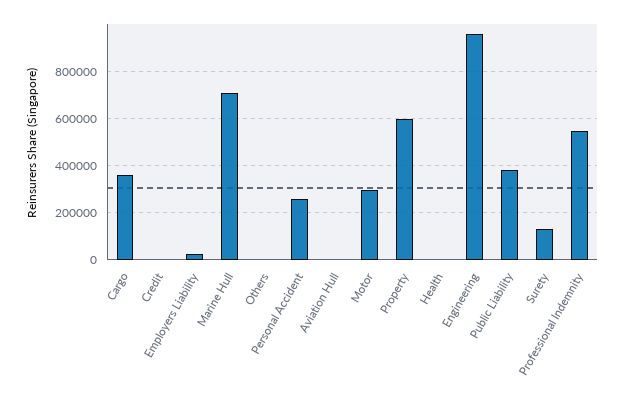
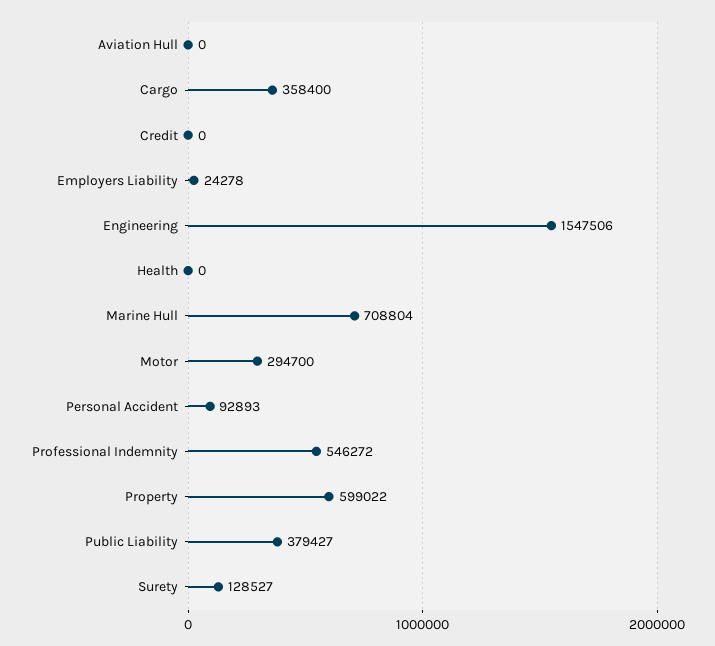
  {
    "Cargo": 358400,
    "Credit": 0,
    "Employers Liability": 24278,
    "Marine Hull": 708804,
-   "Others": 0,
-   "Personal Accident": 250000,
+   "Personal Accident": 92893,
    "Aviation Hull": 0,
    "Motor": 294700,
    "Property": 599022,
    "Health": 0,
-   "Engineering": 950000,
+   "Engineering": 1547506,
    "Public Liability": 379427,
    "Surety": 128527,
    "Professional Indemnity": 546272
  }

